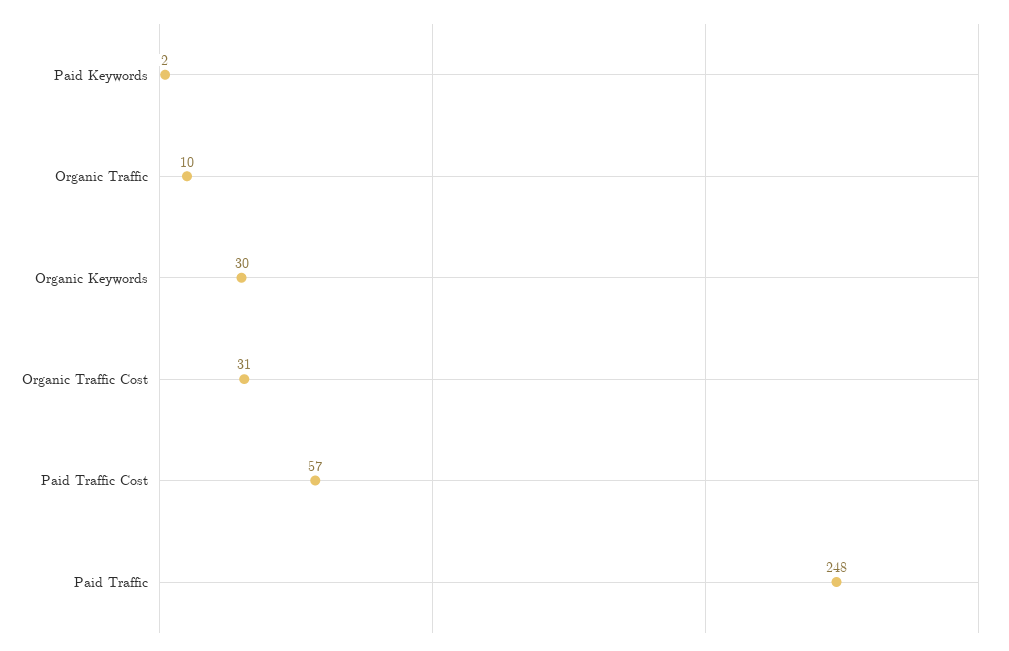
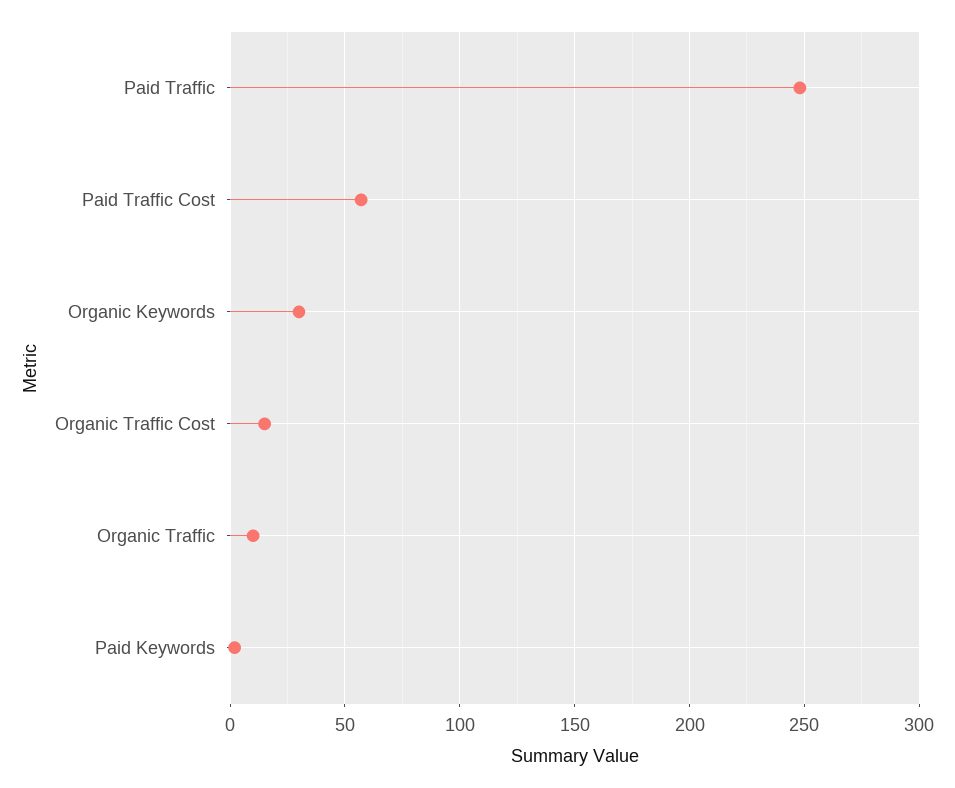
  {
    "Paid Keywords": 2,
    "Organic Traffic": 10,
    "Organic Keywords": 30,
-   "Organic Traffic Cost": 31,
+   "Organic Traffic Cost": 15,
    "Paid Traffic Cost": 57,
    "Paid Traffic": 248
  }

